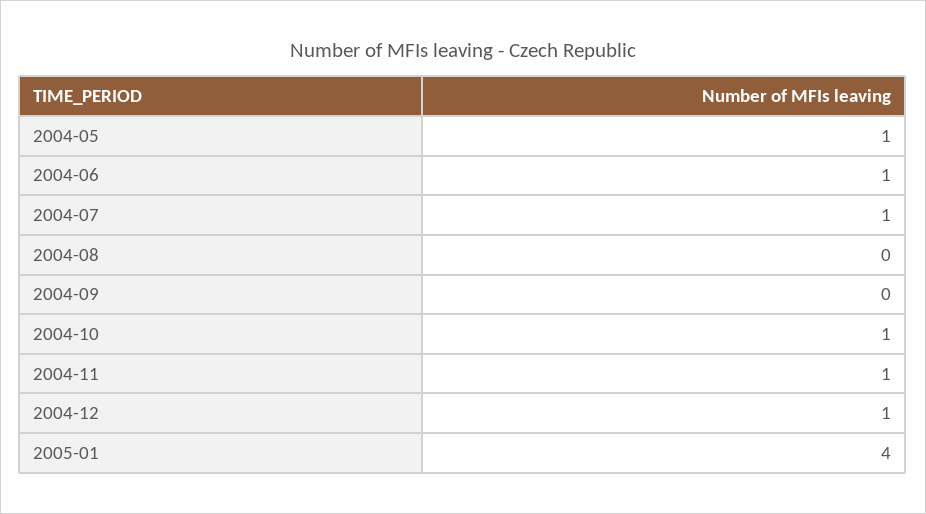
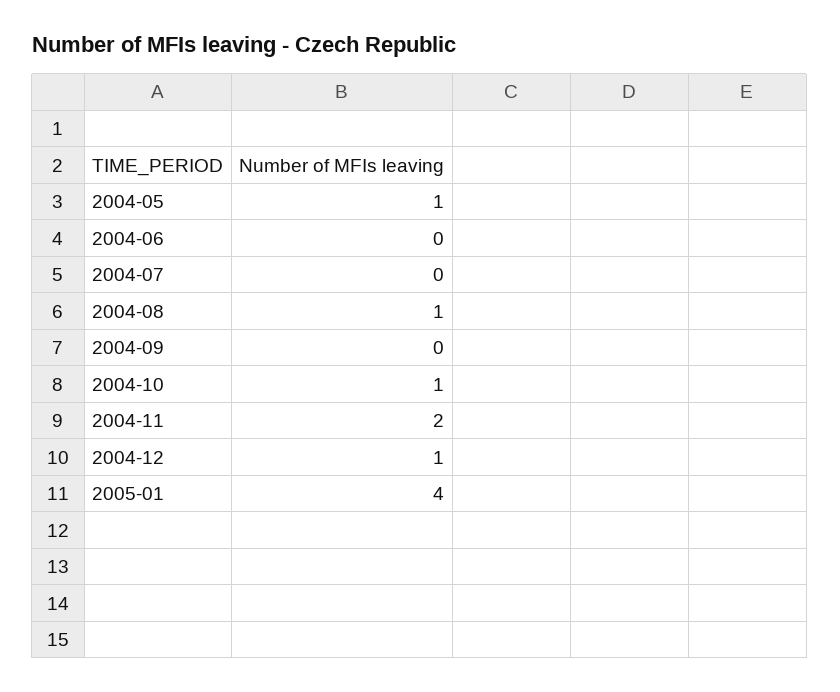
  {
    "2004-05": 1,
-   "2004-06": 1,
+   "2004-06": 0,
-   "2004-07": 1,
+   "2004-07": 0,
-   "2004-08": 0,
+   "2004-08": 1,
    "2004-09": 0,
    "2004-10": 1,
-   "2004-11": 1,
+   "2004-11": 2,
    "2004-12": 1,
    "2005-01": 4
  }

